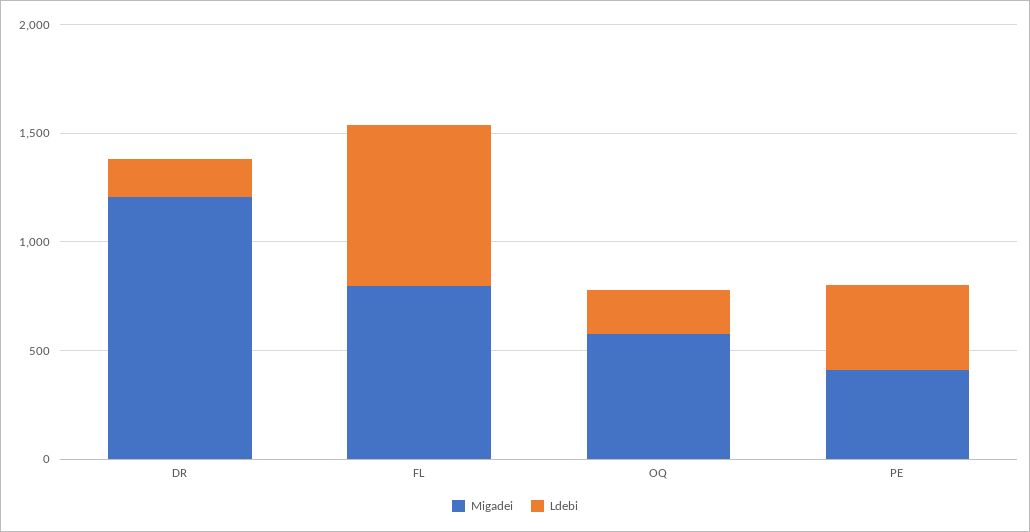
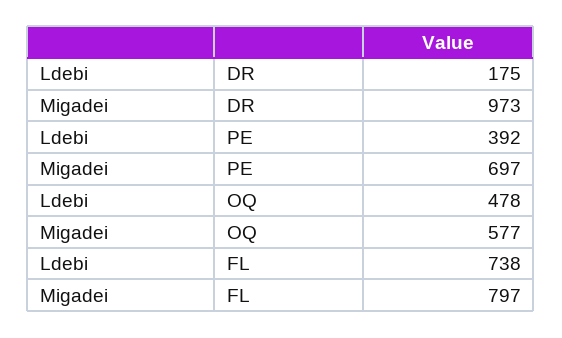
  {
    "Migadei": {
-     "DR": 1200,
+     "DR": 973,
      "FL": 797,
      "OQ": 577,
-     "PE": 400
+     "PE": 697
    },
    "Ldebi": {
      "DR": 175,
      "FL": 738,
-     "OQ": 200,
+     "OQ": 478,
      "PE": 392
    }
  }

